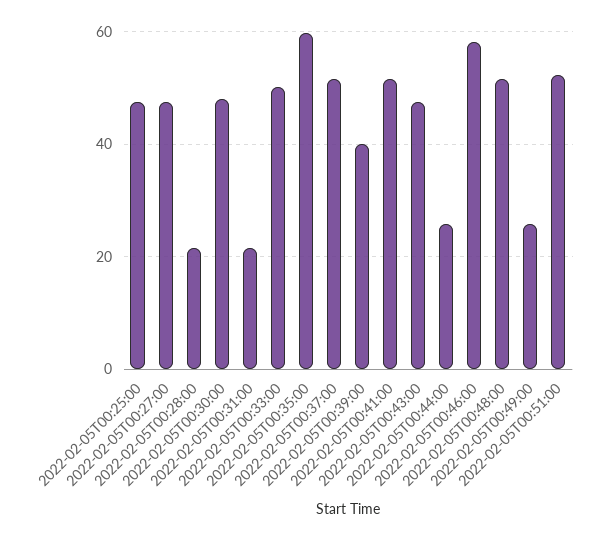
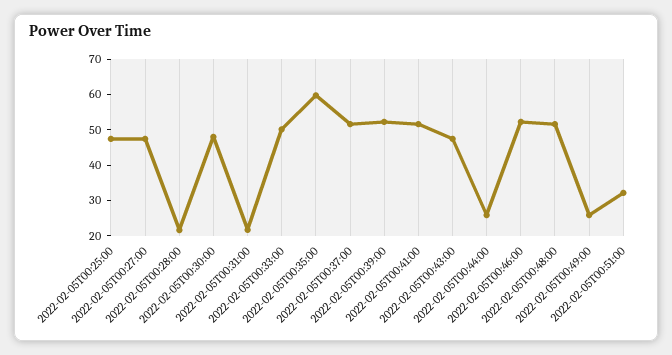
  {
    "2022-02-05T00:25:00": 48,
    "2022-02-05T00:27:00": 48,
    "2022-02-05T00:28:00": 22,
    "2022-02-05T00:30:00": 48,
    "2022-02-05T00:31:00": 22,
    "2022-02-05T00:33:00": 50,
    "2022-02-05T00:35:00": 60,
    "2022-02-05T00:37:00": 52,
-   "2022-02-05T00:39:00": 40,
+   "2022-02-05T00:39:00": 52.5,
    "2022-02-05T00:41:00": 52,
    "2022-02-05T00:43:00": 48,
    "2022-02-05T00:44:00": 26,
-   "2022-02-05T00:46:00": 58,
+   "2022-02-05T00:46:00": 52.5,
    "2022-02-05T00:48:00": 52,
    "2022-02-05T00:49:00": 26,
-   "2022-02-05T00:51:00": 52
+   "2022-02-05T00:51:00": 32.5
  }

